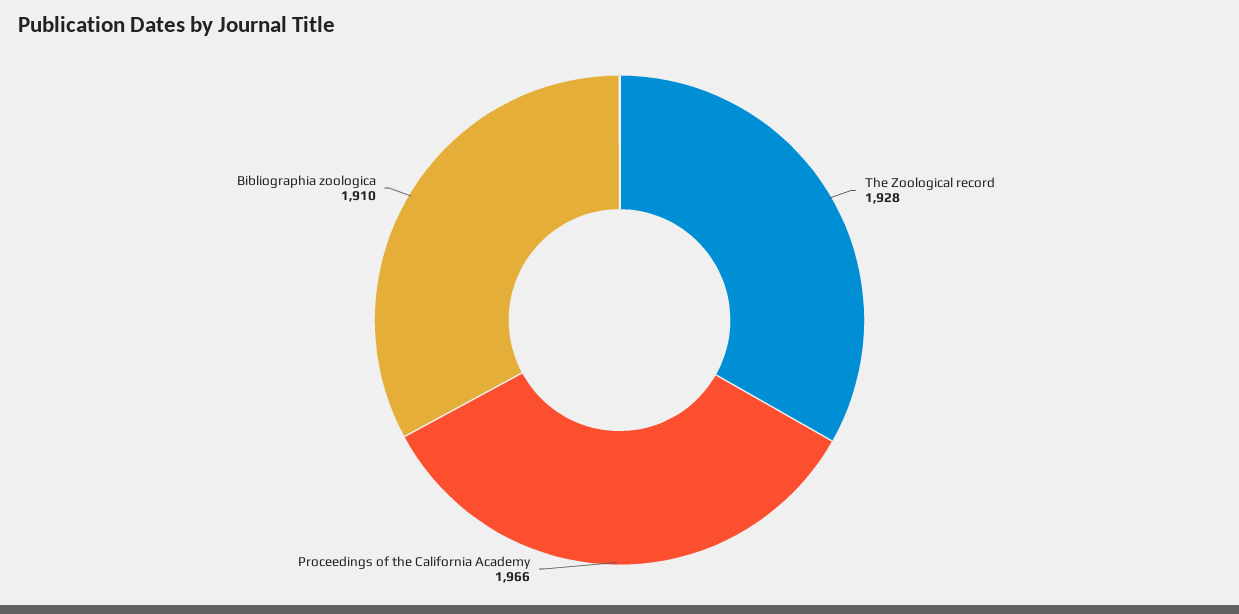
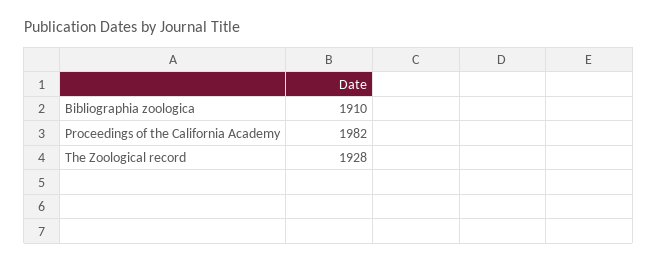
  {
    "The Zoological record": 1928,
-   "Proceedings of the California Academy": 1966,
+   "Proceedings of the California Academy": 1982,
    "Bibliographia zoologica": 1910
  }

